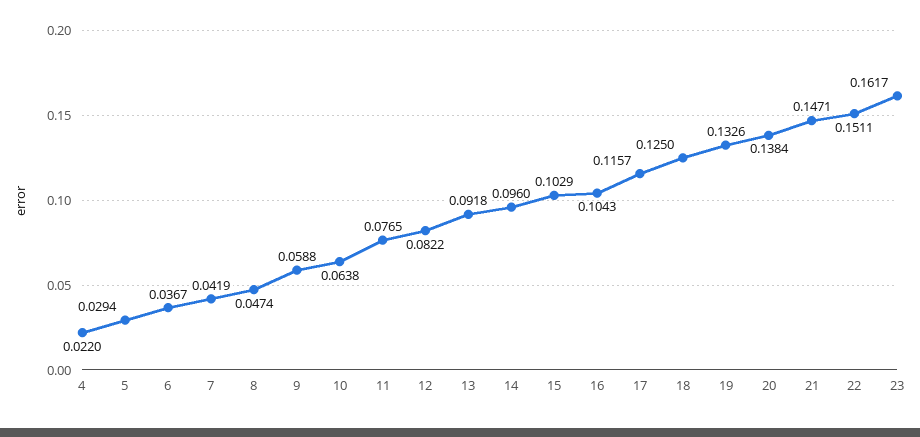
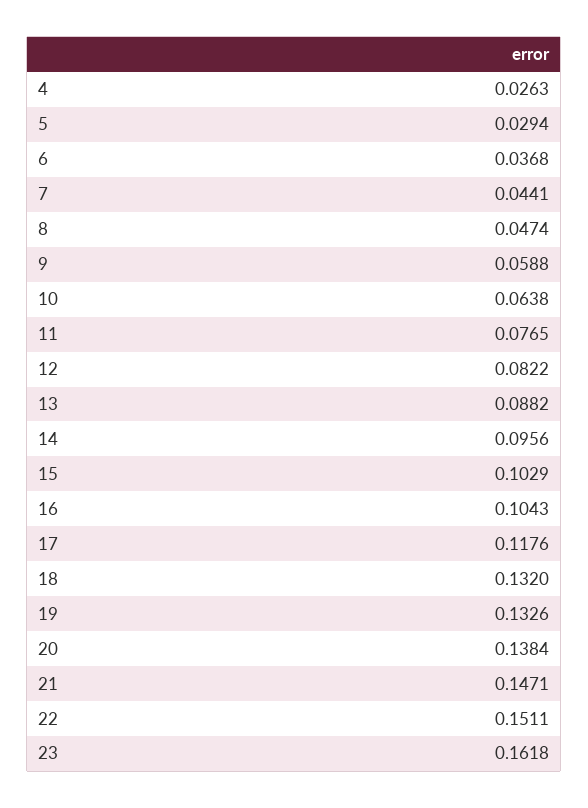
  {
-   "4": 0.022,
+   "4": 0.0263,
    "5": 0.0294,
-   "6": 0.0367,
+   "6": 0.0368,
-   "7": 0.0419,
+   "7": 0.0441,
    "8": 0.0474,
    "9": 0.0588,
    "10": 0.0638,
    "11": 0.0765,
    "12": 0.0822,
-   "13": 0.0918,
+   "13": 0.0882,
-   "14": 0.096,
+   "14": 0.0956,
    "15": 0.1029,
    "16": 0.1043,
-   "17": 0.1157,
+   "17": 0.1176,
-   "18": 0.125,
+   "18": 0.132,
    "19": 0.1326,
    "20": 0.1384,
    "21": 0.1471,
    "22": 0.1511,
-   "23": 0.1617
+   "23": 0.1618
  }

